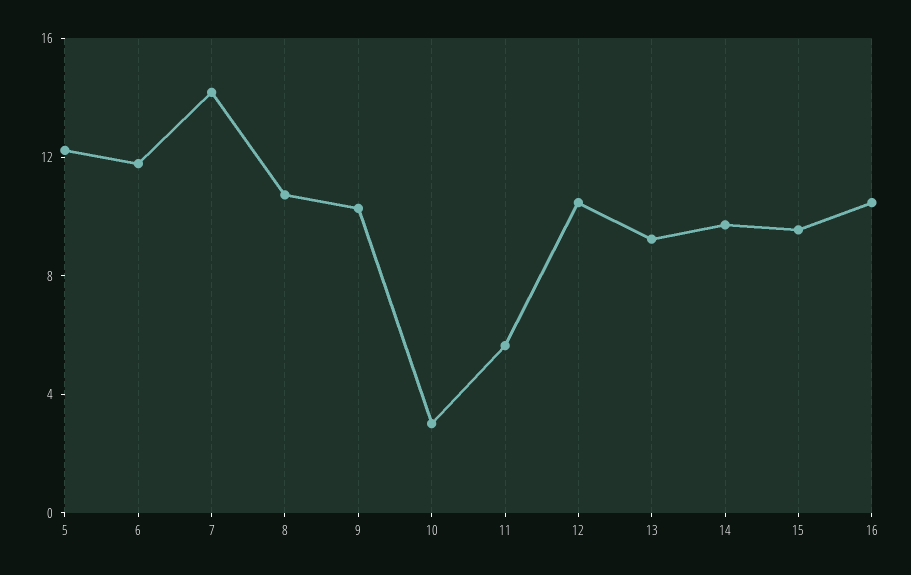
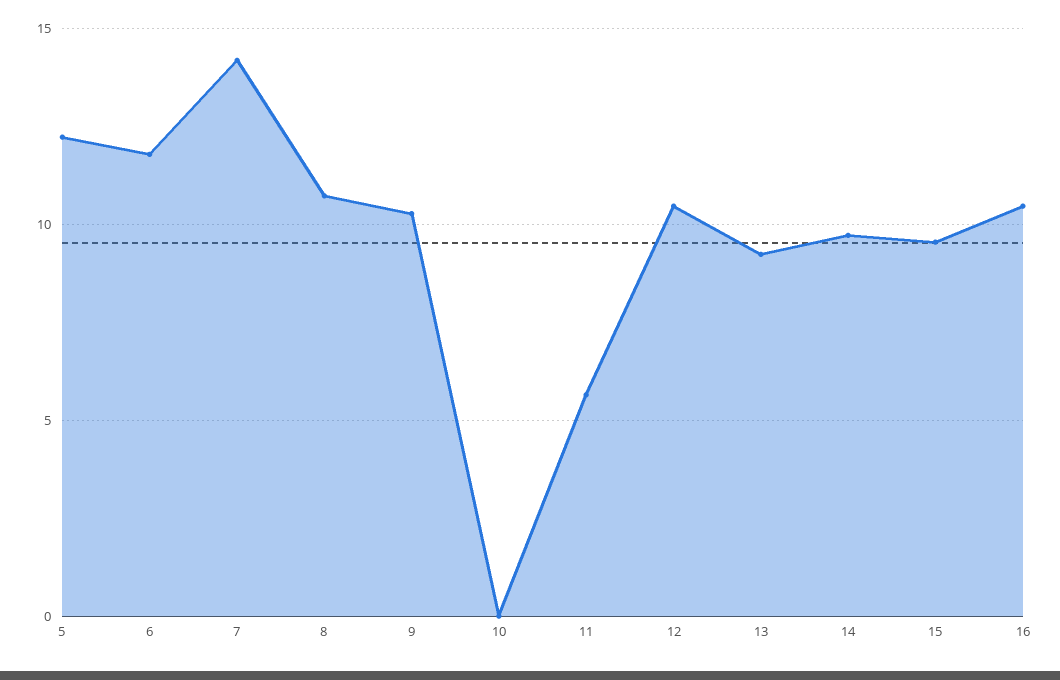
  {
    "5": 12,
    "6": 12,
    "7": 14,
    "8": 10.5,
    "9": 10.5,
-   "10": 3,
+   "10": 0,
    "11": 5.5,
    "12": 10.5,
    "13": 9,
    "14": 9.5,
    "15": 9.5,
    "16": 10.5
  }

